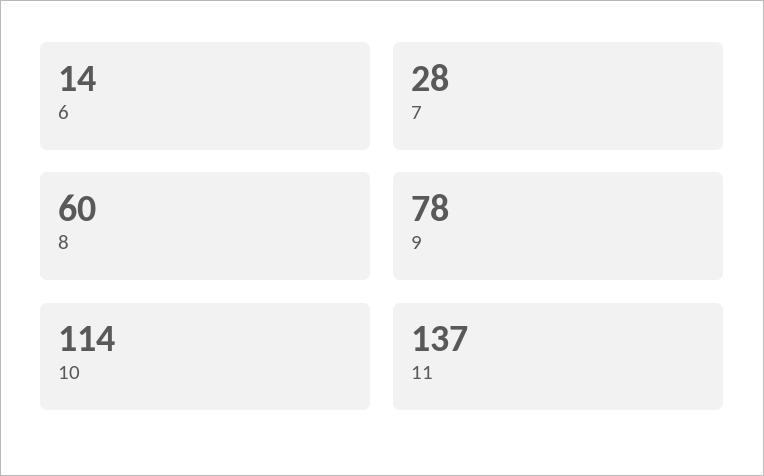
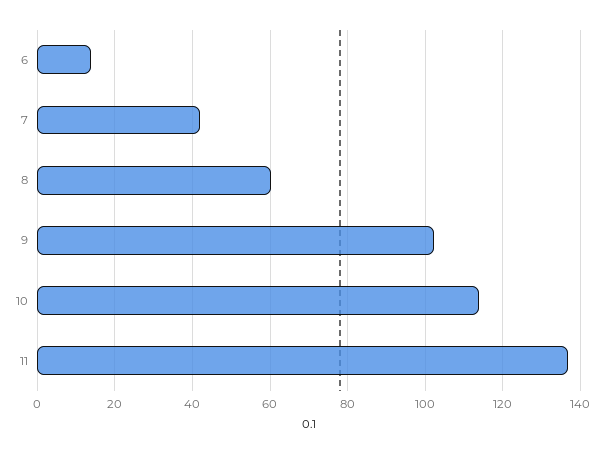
  {
    "6": 14,
-   "7": 28,
+   "7": 42,
    "8": 60,
-   "9": 78,
+   "9": 102,
    "10": 114,
    "11": 137
  }

